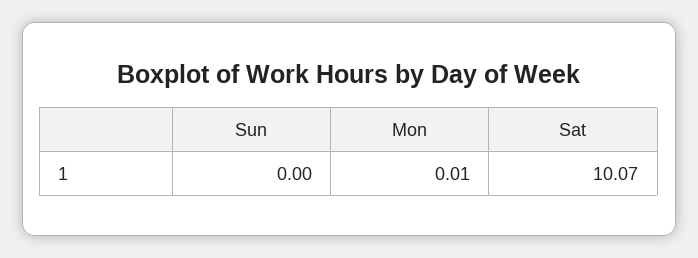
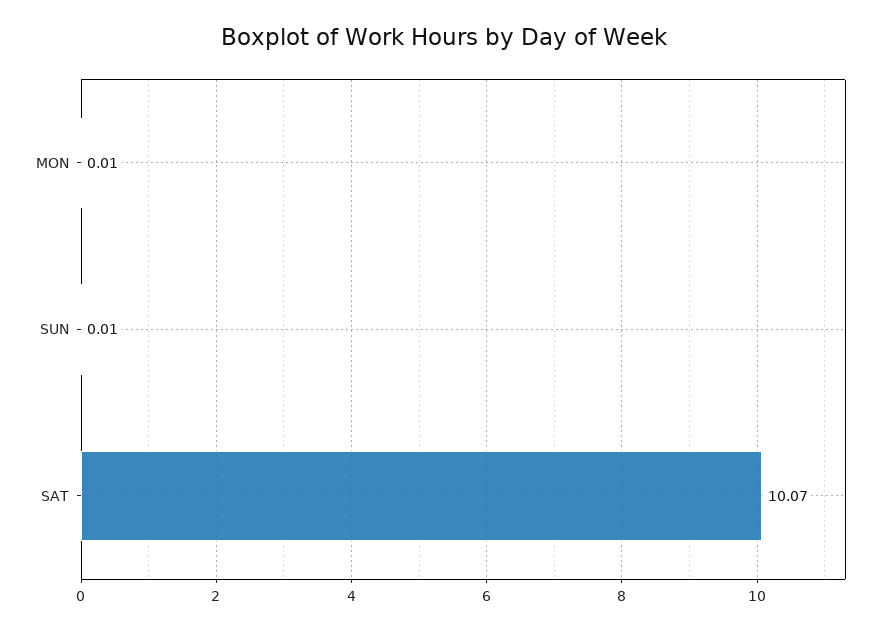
  {
-   "Sun": 0,
+   "Sun": 0.01,
    "Mon": 0.01,
    "Sat": 10.07
  }

